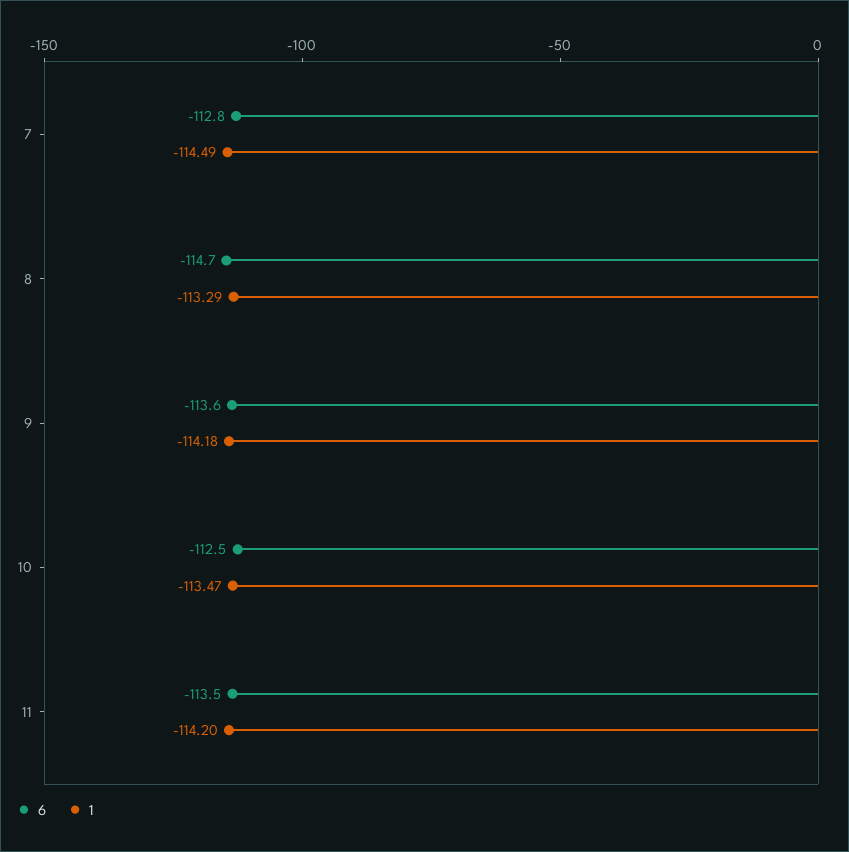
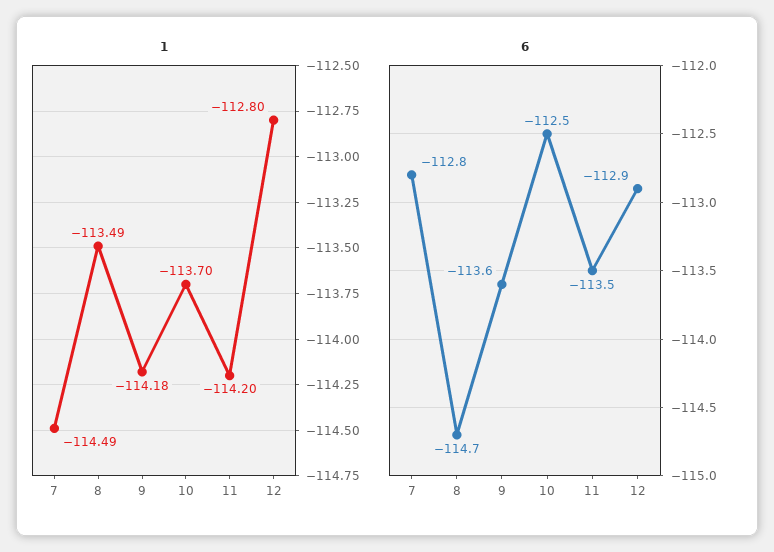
  {
    "6": {
      "7": -112.8,
      "8": -114.7,
      "9": -113.6,
      "10": -112.5,
-     "11": -113.5
+     "11": -113.5,
+     "12": -112.9
    },
    "1": {
      "7": -114.49,
-     "8": -113.29,
+     "8": -113.49,
      "9": -114.18,
-     "10": -113.47,
+     "10": -113.7,
-     "11": -114.2
+     "11": -114.2,
+     "12": -112.8
    }
  }

